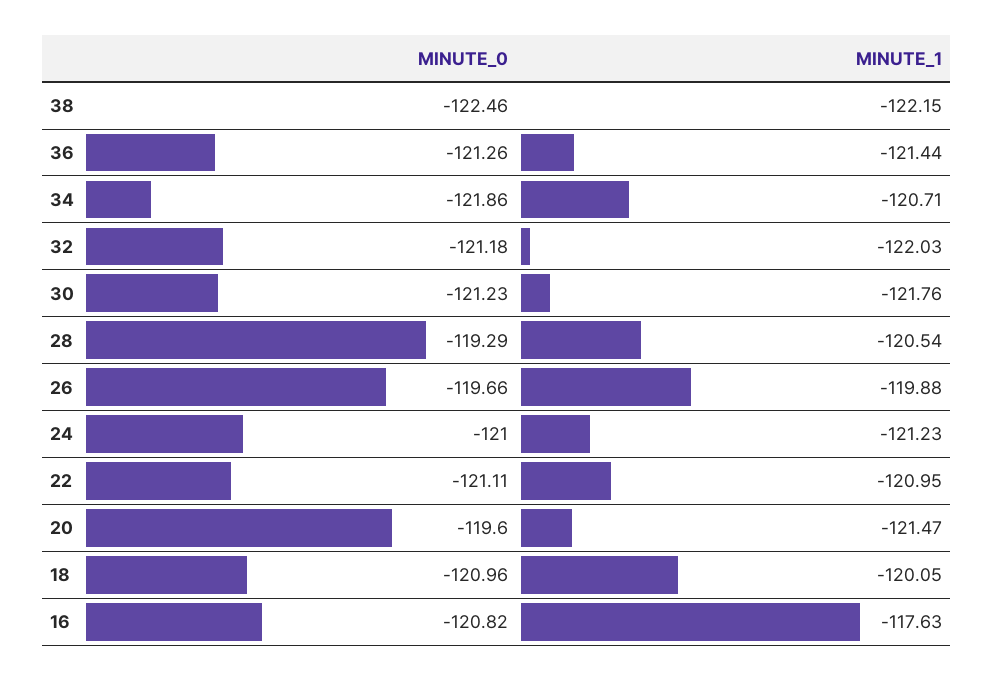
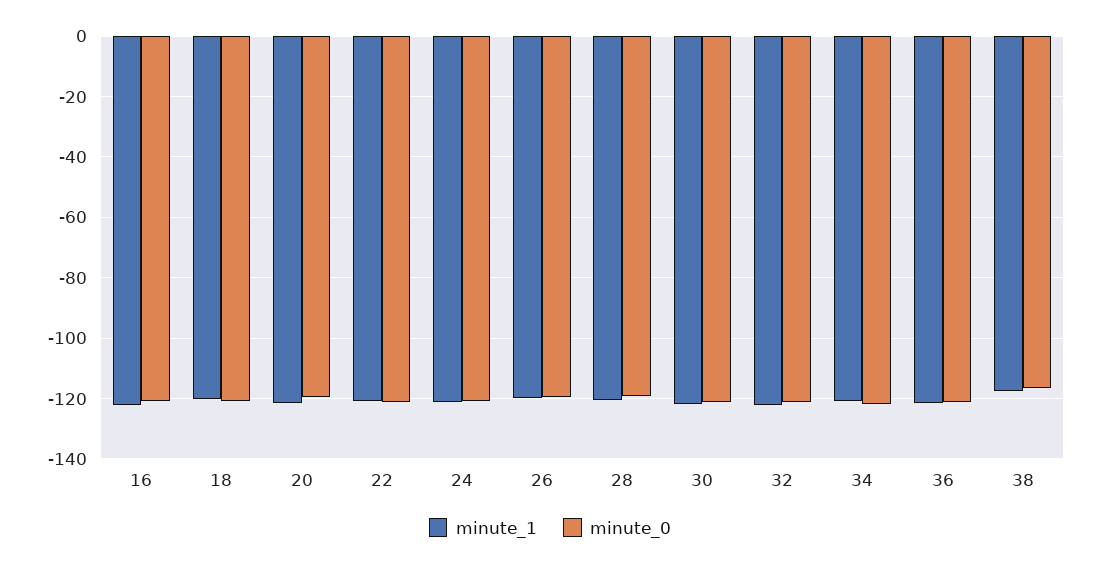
  {
    "MINUTE_0": {
-     "38": -122.46,
+     "38": -116,
      "36": -121.26,
      "34": -121.86,
      "32": -121.18,
      "30": -121.23,
      "28": -119.29,
      "26": -119.66,
      "24": -121,
      "22": -121.11,
      "20": -119.6,
      "18": -120.96,
      "16": -120.82
    },
    "MINUTE_1": {
-     "38": -122.15,
+     "38": -118,
      "36": -121.44,
      "34": -120.71,
      "32": -122.03,
      "30": -121.76,
      "28": -120.54,
      "26": -119.88,
      "24": -121.23,
      "22": -120.95,
      "20": -121.47,
      "18": -120.05,
-     "16": -117.63
+     "16": -122
    }
  }

